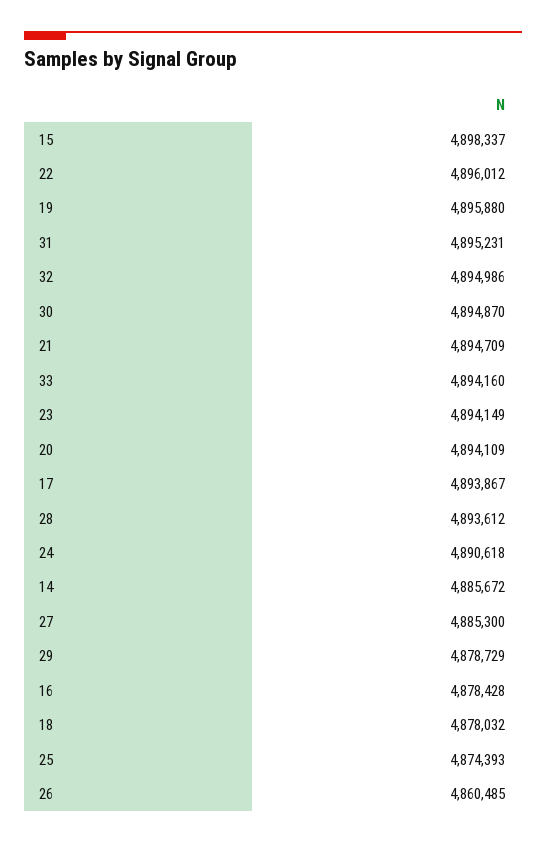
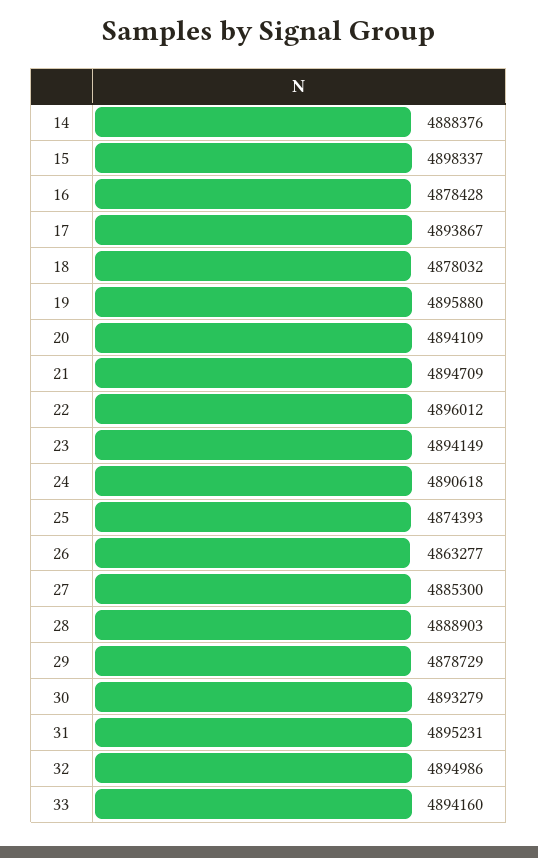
  {
    "15": 4898337,
    "22": 4896012,
    "19": 4895880,
    "31": 4895231,
    "32": 4894986,
-   "30": 4894870,
+   "30": 4893279,
    "21": 4894709,
    "33": 4894160,
    "23": 4894149,
    "20": 4894109,
    "17": 4893867,
-   "28": 4893612,
+   "28": 4888903,
    "24": 4890618,
-   "14": 4885672,
+   "14": 4888376,
    "27": 4885300,
    "29": 4878729,
    "16": 4878428,
    "18": 4878032,
    "25": 4874393,
-   "26": 4860485
+   "26": 4863277
  }

